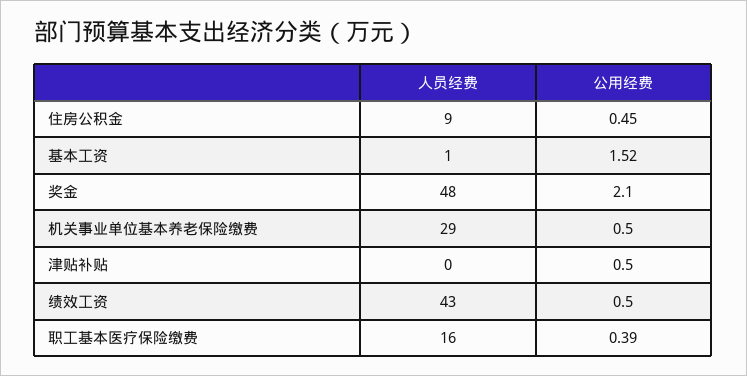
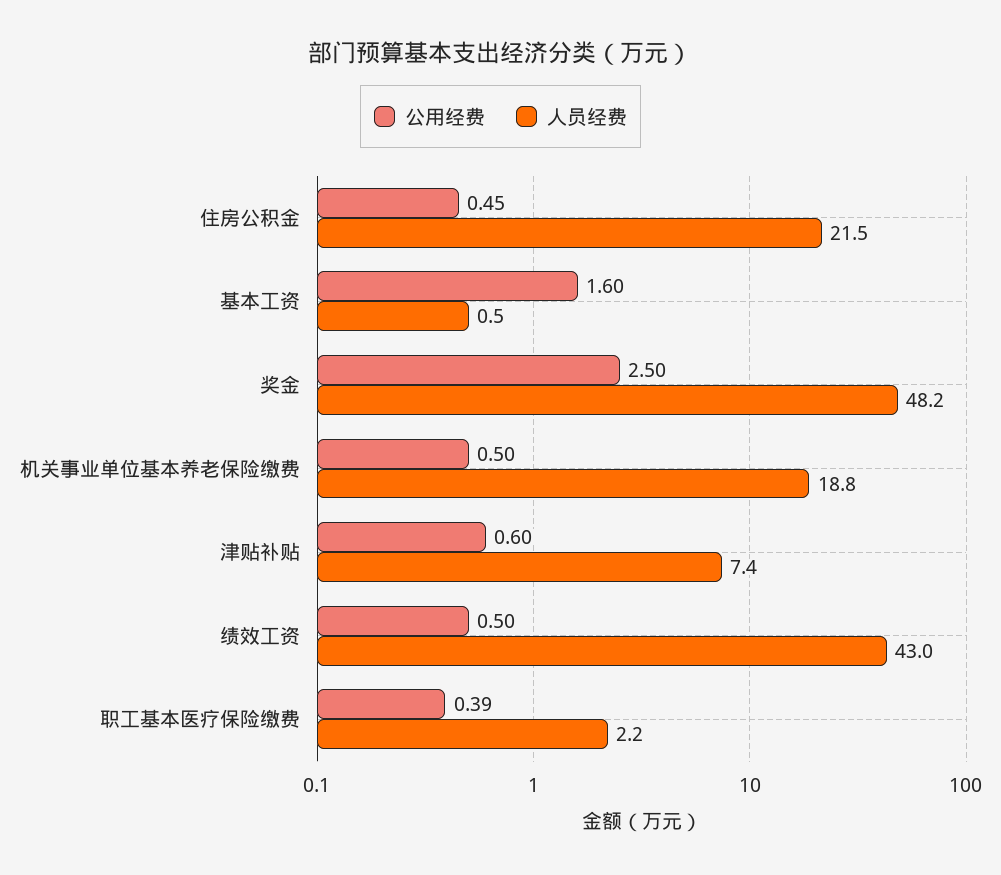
  {
    "人员经费": {
-     "住房公积金": 9,
+     "住房公积金": 21.5,
      "基本工资": 0.5,
      "奖金": 48.2,
-     "机关事业单位基本养老保险缴费": 29,
+     "机关事业单位基本养老保险缴费": 18.8,
-     "津贴补贴": 0,
+     "津贴补贴": 7.4,
      "绩效工资": 43,
-     "职工基本医疗保险缴费": 16
+     "职工基本医疗保险缴费": 2.2
    },
    "公用经费": {
      "住房公积金": 0.45,
-     "基本工资": 1.52,
+     "基本工资": 1.6,
-     "奖金": 2.1,
+     "奖金": 2.5,
      "机关事业单位基本养老保险缴费": 0.5,
-     "津贴补贴": 0.5,
+     "津贴补贴": 0.6,
      "绩效工资": 0.5,
      "职工基本医疗保险缴费": 0.39
    }
  }

